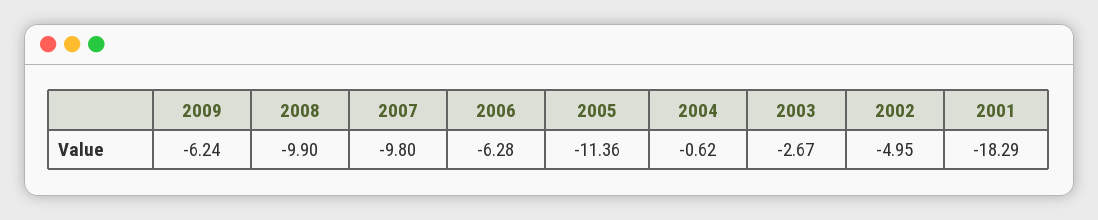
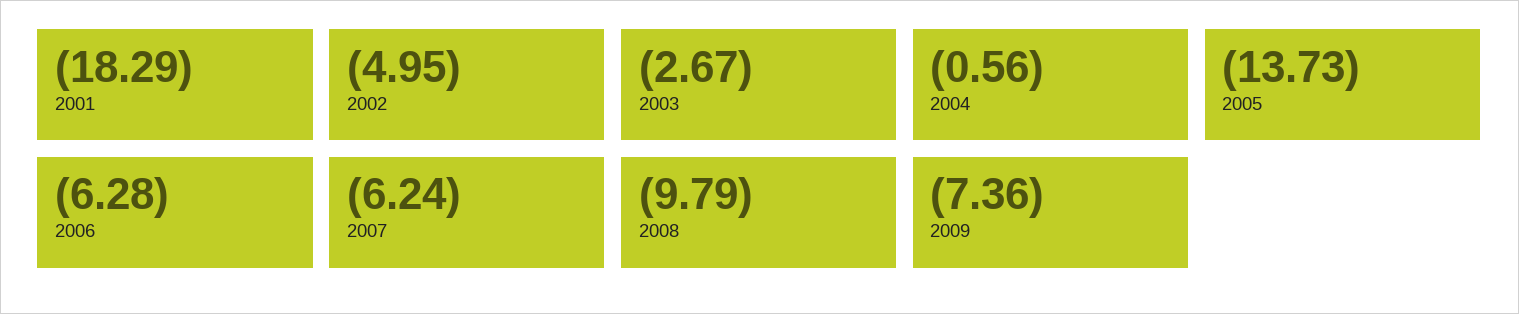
  {
-   "2009": -6.24,
+   "2009": -7.36,
-   "2008": -9.9,
+   "2008": -9.79,
-   "2007": -9.8,
+   "2007": -6.24,
    "2006": -6.28,
-   "2005": -11.36,
+   "2005": -13.73,
-   "2004": -0.62,
+   "2004": -0.56,
    "2003": -2.67,
    "2002": -4.95,
    "2001": -18.29
  }

